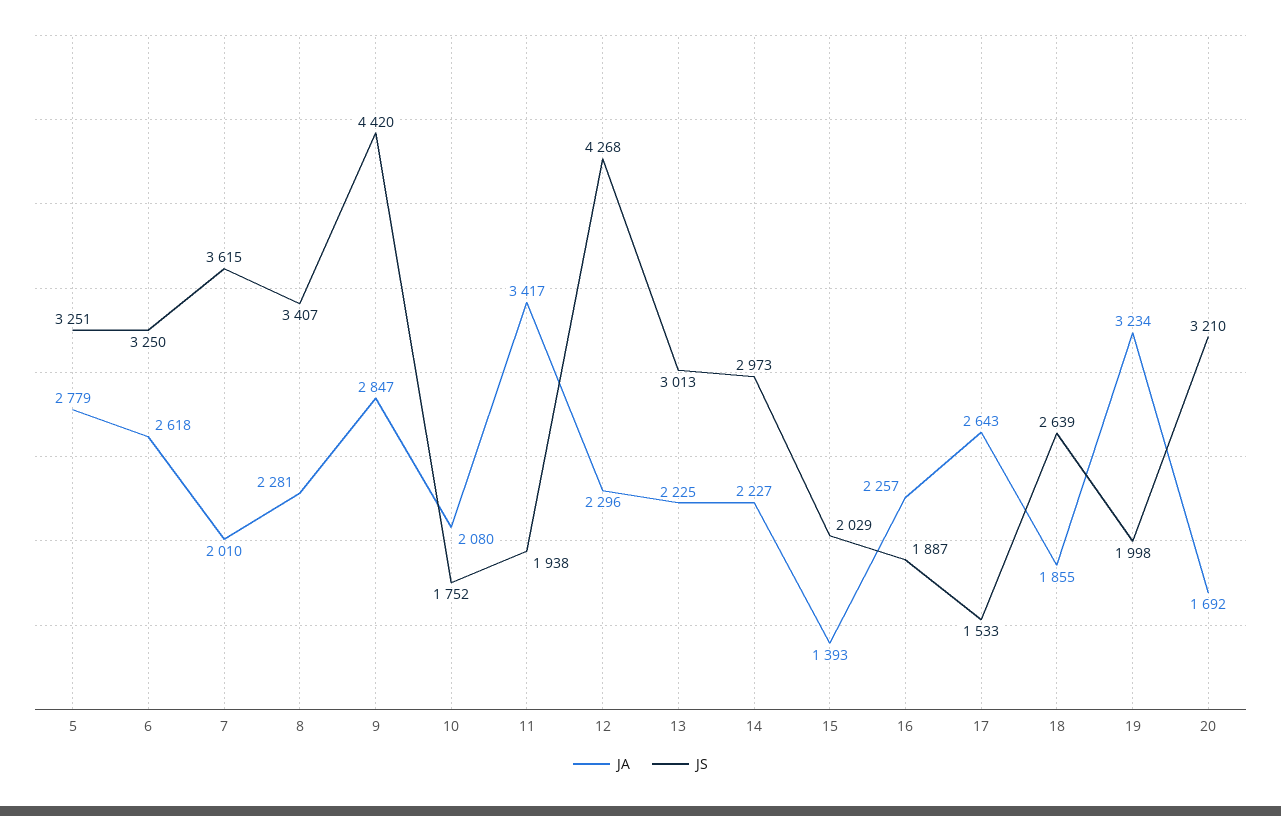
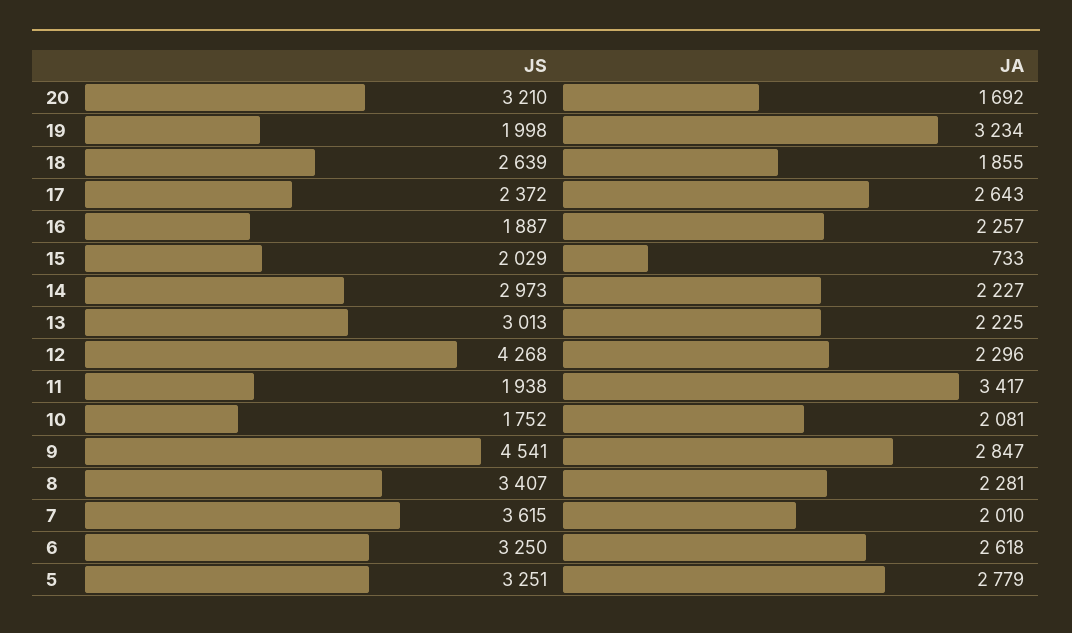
  {
    "JA": {
      "5": 2779,
      "6": 2618,
      "7": 2010,
      "8": 2281,
      "9": 2847,
-     "10": 2080,
+     "10": 2081,
      "11": 3417,
      "12": 2296,
      "13": 2225,
      "14": 2227,
-     "15": 1393,
+     "15": 733,
      "16": 2257,
      "17": 2643,
      "18": 1855,
      "19": 3234,
      "20": 1692
    },
    "JS": {
      "5": 3251,
      "6": 3250,
      "7": 3615,
      "8": 3407,
-     "9": 4420,
+     "9": 4541,
      "10": 1752,
      "11": 1938,
      "12": 4268,
      "13": 3013,
      "14": 2973,
      "15": 2029,
      "16": 1887,
-     "17": 1533,
+     "17": 2372,
      "18": 2639,
      "19": 1998,
      "20": 3210
    }
  }

